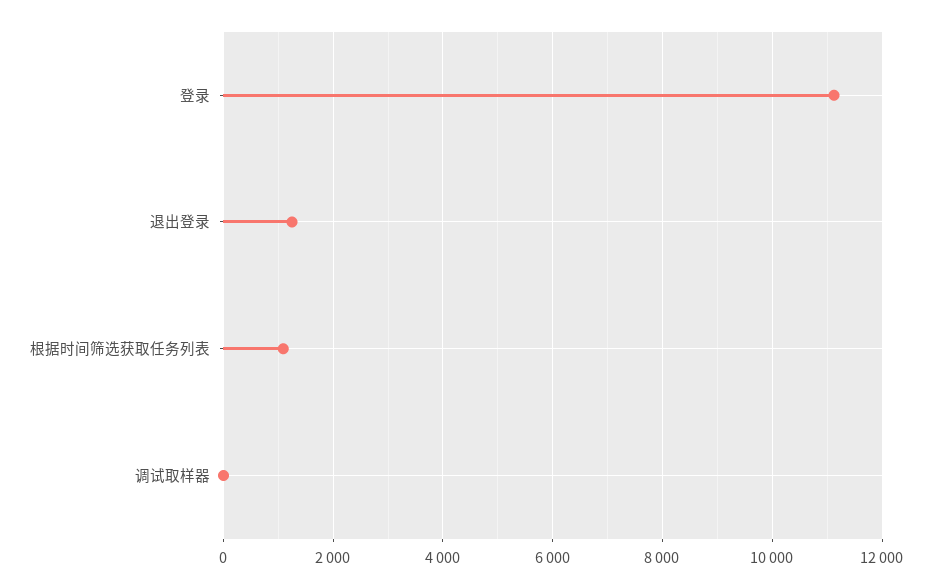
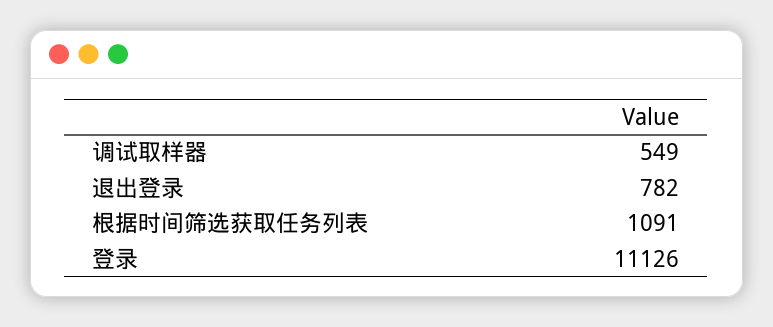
  {
    "登录": 11126,
-   "退出登录": 1200,
+   "退出登录": 782,
    "根据时间筛选获取任务列表": 1091,
-   "调试取样器": 0
+   "调试取样器": 549
  }

